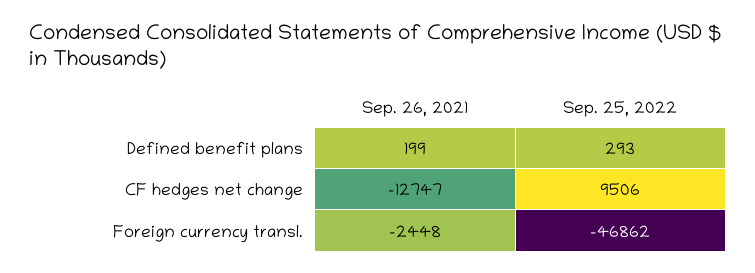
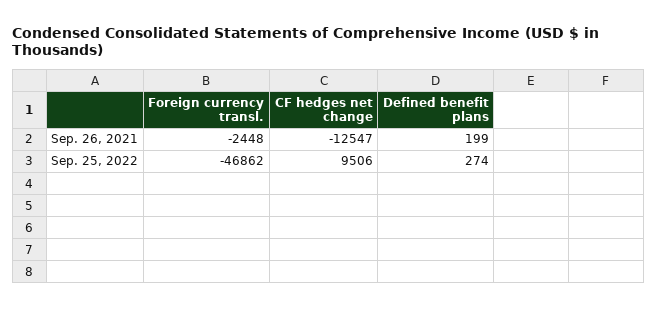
  {
    "Sep. 26, 2021": {
      "Defined benefit plans": 199,
-     "CF hedges net change": -12747,
+     "CF hedges net change": -12547,
      "Foreign currency transl.": -2448
    },
    "Sep. 25, 2022": {
-     "Defined benefit plans": 293,
+     "Defined benefit plans": 274,
      "CF hedges net change": 9506,
      "Foreign currency transl.": -46862
    }
  }

